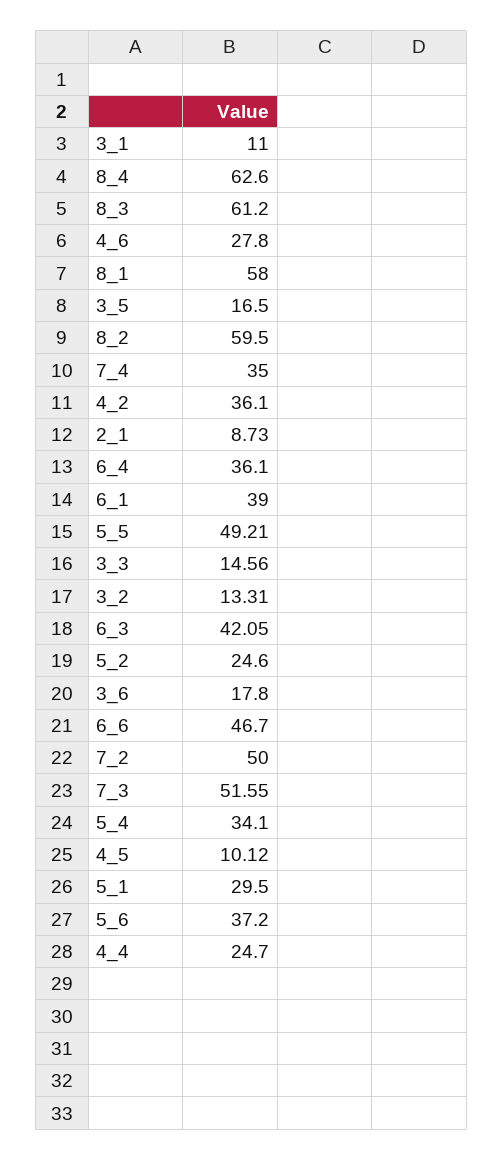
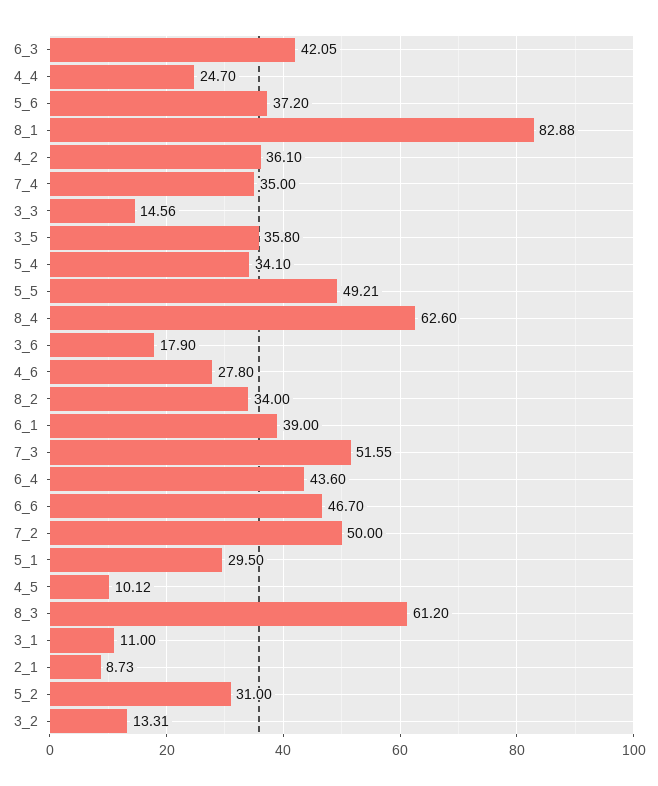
  {
    "3_1": 11,
    "8_4": 62.6,
    "8_3": 61.2,
    "4_6": 27.8,
-   "8_1": 58,
+   "8_1": 82.88,
-   "3_5": 16.5,
+   "3_5": 35.8,
-   "8_2": 59.5,
+   "8_2": 34,
    "7_4": 35,
    "4_2": 36.1,
    "2_1": 8.73,
-   "6_4": 36.1,
+   "6_4": 43.6,
    "6_1": 39,
    "5_5": 49.21,
    "3_3": 14.56,
    "3_2": 13.31,
    "6_3": 42.05,
-   "5_2": 24.6,
+   "5_2": 31,
-   "3_6": 17.8,
+   "3_6": 17.9,
    "6_6": 46.7,
    "7_2": 50,
    "7_3": 51.55,
    "5_4": 34.1,
    "4_5": 10.12,
    "5_1": 29.5,
    "5_6": 37.2,
    "4_4": 24.7
  }

